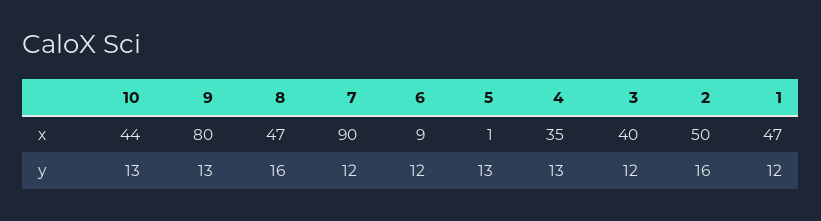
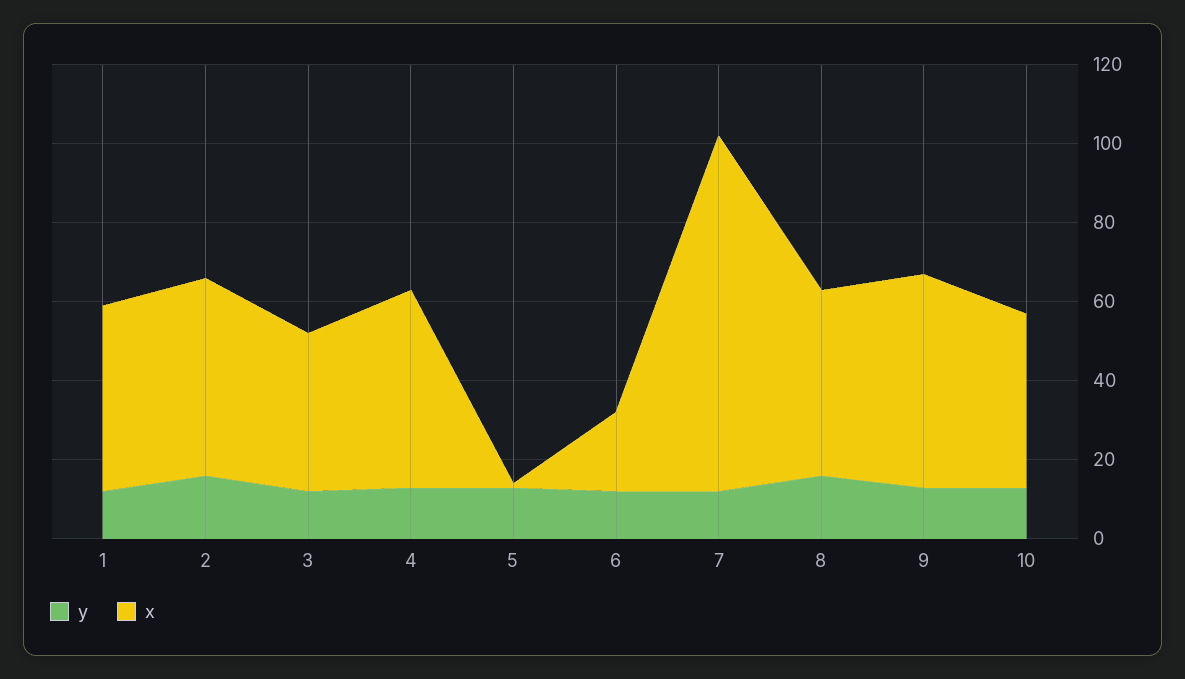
  {
    "x": {
      "10": 44,
-     "9": 80,
+     "9": 55,
      "8": 47,
      "7": 90,
-     "6": 9,
+     "6": 20,
      "5": 1,
-     "4": 35,
+     "4": 50,
      "3": 40,
      "2": 50,
      "1": 47
    },
    "y": {
      "10": 13,
      "9": 13,
      "8": 16,
      "7": 12,
      "6": 12,
      "5": 13,
      "4": 13,
      "3": 12,
      "2": 16,
      "1": 12
    }
  }

